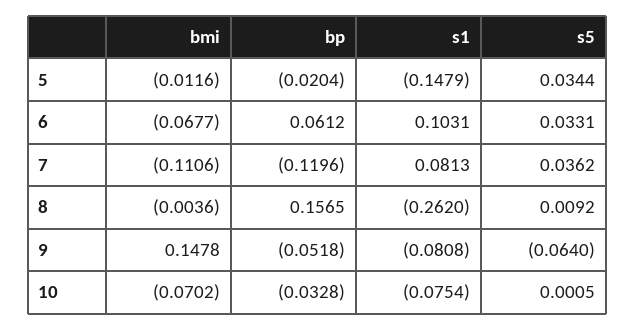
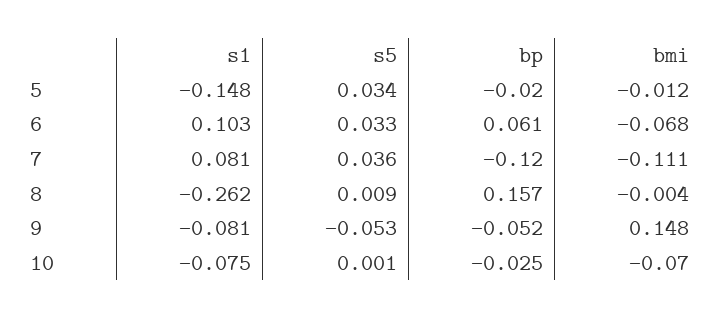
  {
    "bmi": {
      "5": -0.0116,
      "6": -0.0677,
      "7": -0.1106,
      "8": -0.0036,
      "9": 0.1478,
      "10": -0.0702
    },
    "bp": {
      "5": -0.0204,
      "6": 0.0612,
      "7": -0.1196,
      "8": 0.1565,
      "9": -0.0518,
-     "10": -0.0328
+     "10": -0.025
    },
    "s1": {
      "5": -0.1479,
      "6": 0.1031,
      "7": 0.0813,
      "8": -0.262,
      "9": -0.0808,
      "10": -0.0754
    },
    "s5": {
      "5": 0.0344,
      "6": 0.0331,
      "7": 0.0362,
      "8": 0.0092,
-     "9": -0.064,
+     "9": -0.053,
      "10": 0.0005
    }
  }

